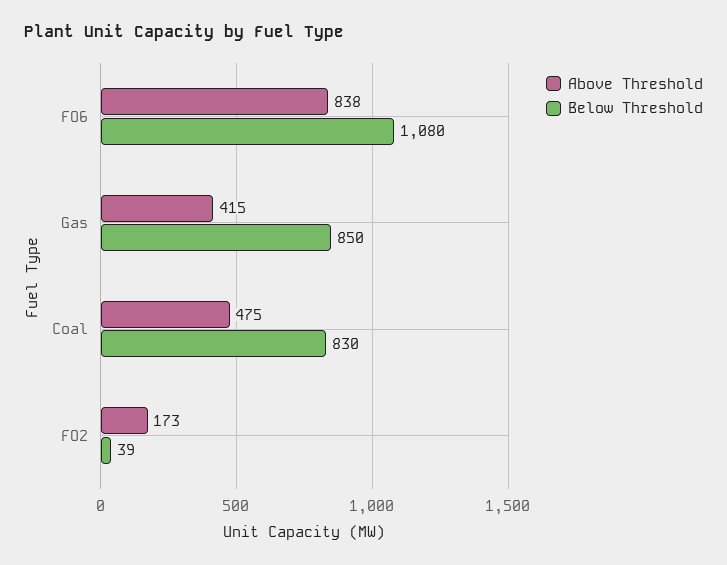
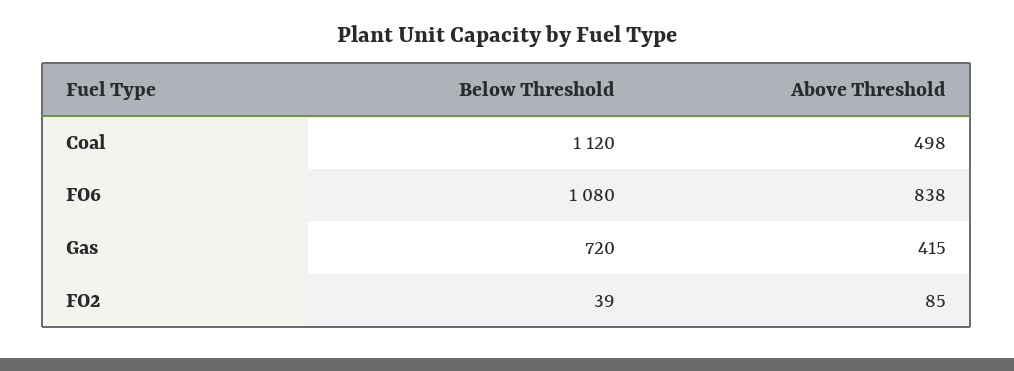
  {
    "Above Threshold": {
      "FO6": 838,
      "Gas": 415,
-     "Coal": 475,
+     "Coal": 498,
-     "FO2": 173
+     "FO2": 85
    },
    "Below Threshold": {
      "FO6": 1080,
-     "Gas": 850,
+     "Gas": 720,
-     "Coal": 830,
+     "Coal": 1120,
      "FO2": 39
    }
  }

